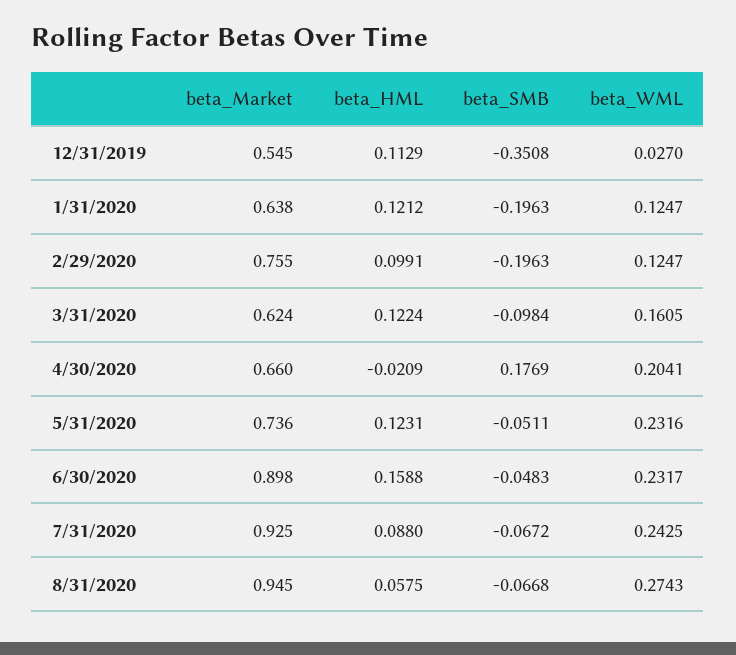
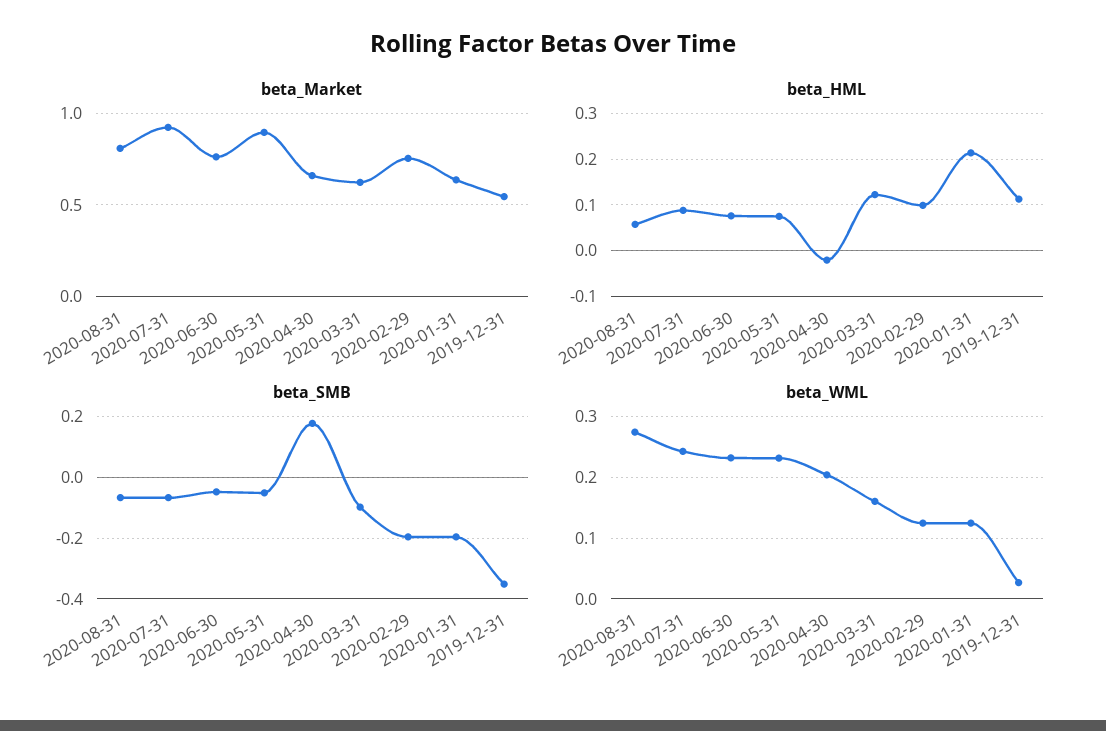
  {
    "beta_Market": {
      "12/31/2019": 0.545,
      "1/31/2020": 0.638,
      "2/29/2020": 0.755,
      "3/31/2020": 0.624,
      "4/30/2020": 0.66,
-     "5/31/2020": 0.736,
+     "5/31/2020": 0.9,
-     "6/30/2020": 0.898,
+     "6/30/2020": 0.75,
      "7/31/2020": 0.925,
-     "8/31/2020": 0.945
+     "8/31/2020": 0.8
    },
    "beta_HML": {
      "12/31/2019": 0.1129,
-     "1/31/2020": 0.1212,
+     "1/31/2020": 0.22,
      "2/29/2020": 0.0991,
      "3/31/2020": 0.1224,
      "4/30/2020": -0.0209,
-     "5/31/2020": 0.1231,
+     "5/31/2020": 0.08,
-     "6/30/2020": 0.1588,
+     "6/30/2020": 0.08,
      "7/31/2020": 0.088,
      "8/31/2020": 0.0575
    },
    "beta_SMB": {
      "12/31/2019": -0.3508,
      "1/31/2020": -0.1963,
      "2/29/2020": -0.1963,
      "3/31/2020": -0.0984,
      "4/30/2020": 0.1769,
      "5/31/2020": -0.0511,
      "6/30/2020": -0.0483,
      "7/31/2020": -0.0672,
      "8/31/2020": -0.0668
    },
    "beta_WML": {
      "12/31/2019": 0.027,
      "1/31/2020": 0.1247,
      "2/29/2020": 0.1247,
      "3/31/2020": 0.1605,
      "4/30/2020": 0.2041,
      "5/31/2020": 0.2316,
      "6/30/2020": 0.2317,
      "7/31/2020": 0.2425,
      "8/31/2020": 0.2743
    }
  }

